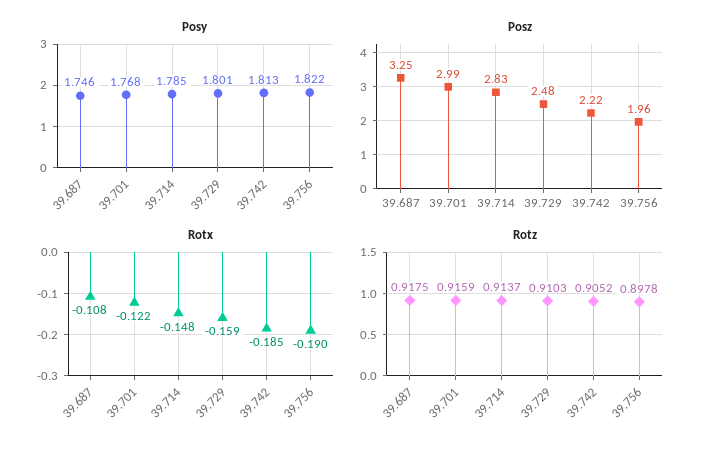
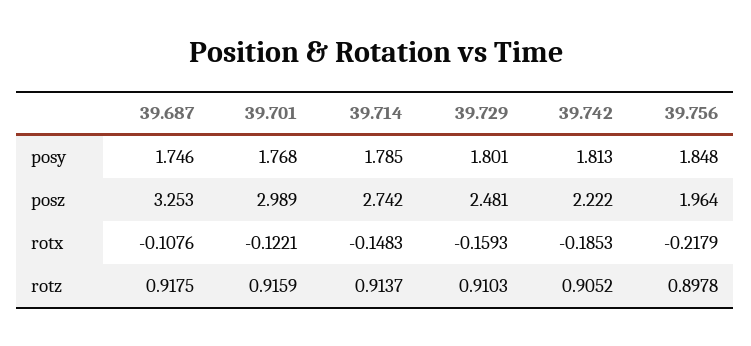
  {
    "Posy": {
      "39.687": 1.746,
      "39.701": 1.768,
      "39.714": 1.785,
      "39.729": 1.801,
      "39.742": 1.813,
-     "39.756": 1.822
+     "39.756": 1.848
    },
    "Posz": {
      "39.687": 3.253,
      "39.701": 2.989,
-     "39.714": 2.83,
+     "39.714": 2.742,
      "39.729": 2.481,
      "39.742": 2.222,
      "39.756": 1.964
    },
    "Rotx": {
      "39.687": -0.1076,
      "39.701": -0.1221,
      "39.714": -0.1483,
      "39.729": -0.1593,
      "39.742": -0.1853,
-     "39.756": -0.19
+     "39.756": -0.2179
    },
    "Rotz": {
      "39.687": 0.9175,
      "39.701": 0.9159,
      "39.714": 0.9137,
      "39.729": 0.9103,
      "39.742": 0.9052,
      "39.756": 0.8978
    }
  }

